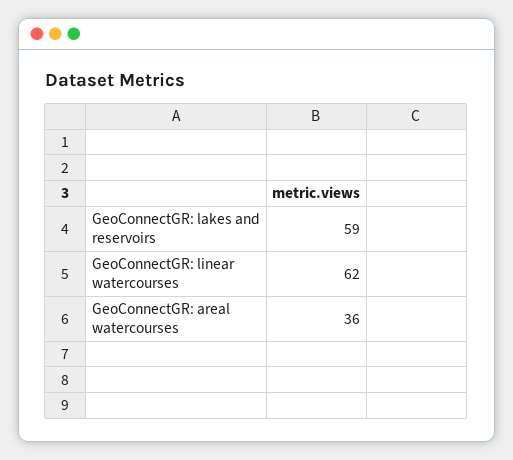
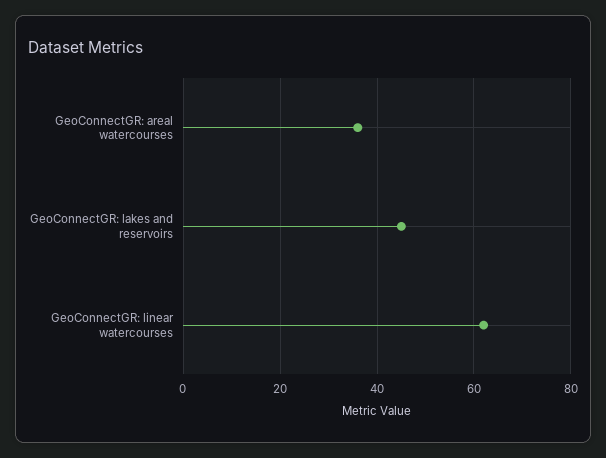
  {
-   "GeoConnectGR: lakes and reservoirs": 59,
+   "GeoConnectGR: lakes and reservoirs": 45,
    "GeoConnectGR: linear watercourses": 62,
    "GeoConnectGR: areal watercourses": 36
  }

